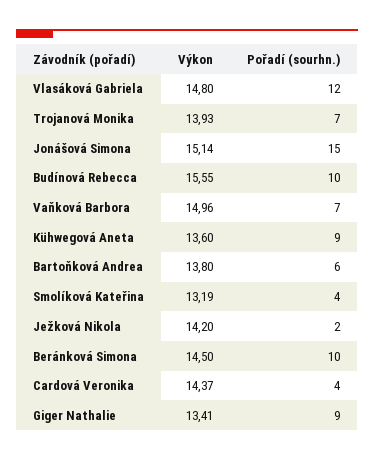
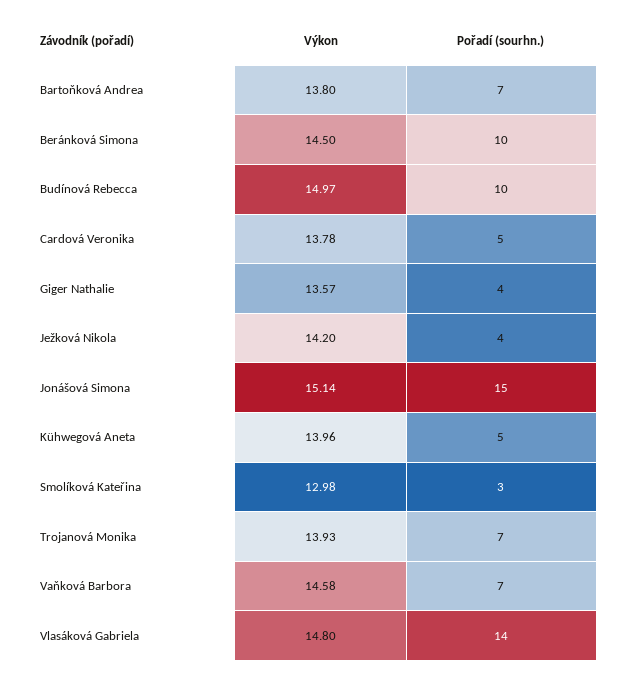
  {
    "Výkon": {
      "Vlasáková Gabriela": 14.8,
      "Trojanová Monika": 13.93,
      "Jonášová Simona": 15.14,
-     "Budínová Rebecca": 15.55,
+     "Budínová Rebecca": 14.97,
-     "Vaňková Barbora": 14.96,
+     "Vaňková Barbora": 14.58,
-     "Kühwegová Aneta": 13.6,
+     "Kühwegová Aneta": 13.96,
      "Bartoňková Andrea": 13.8,
-     "Smolíková Kateřina": 13.19,
+     "Smolíková Kateřina": 12.98,
      "Ježková Nikola": 14.2,
      "Beránková Simona": 14.5,
-     "Cardová Veronika": 14.37,
+     "Cardová Veronika": 13.78,
-     "Giger Nathalie": 13.41
+     "Giger Nathalie": 13.57
    },
    "Pořadí (sourhn.)": {
-     "Vlasáková Gabriela": 12,
+     "Vlasáková Gabriela": 14,
      "Trojanová Monika": 7,
      "Jonášová Simona": 15,
      "Budínová Rebecca": 10,
      "Vaňková Barbora": 7,
-     "Kühwegová Aneta": 9,
+     "Kühwegová Aneta": 5,
-     "Bartoňková Andrea": 6,
+     "Bartoňková Andrea": 7,
-     "Smolíková Kateřina": 4,
+     "Smolíková Kateřina": 3,
-     "Ježková Nikola": 2,
+     "Ježková Nikola": 4,
      "Beránková Simona": 10,
-     "Cardová Veronika": 4,
+     "Cardová Veronika": 5,
-     "Giger Nathalie": 9
+     "Giger Nathalie": 4
    }
  }

